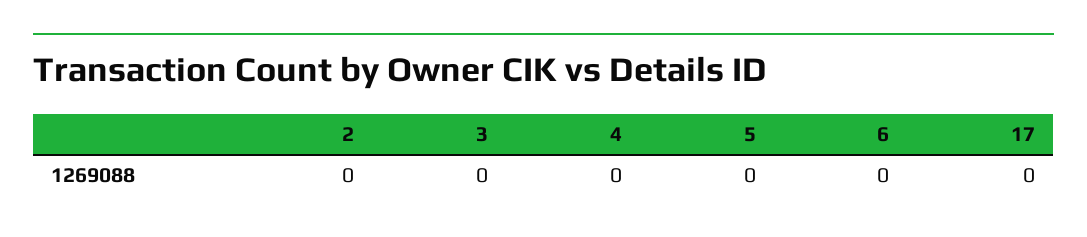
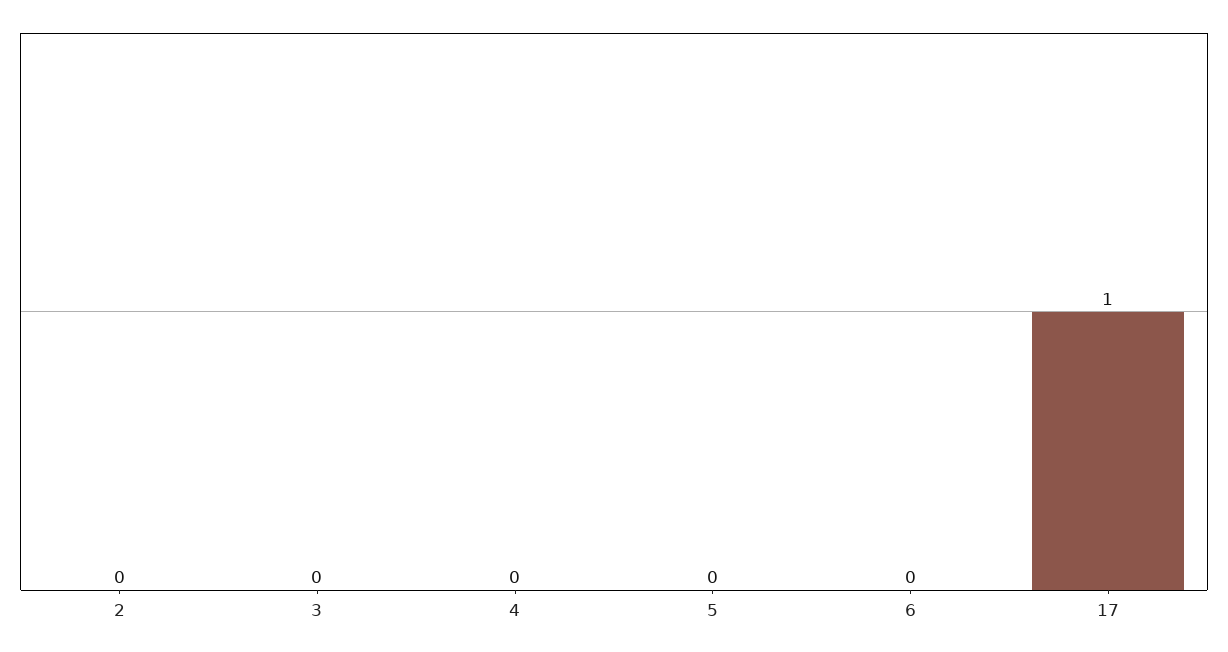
  {
    "2": 0,
    "3": 0,
    "4": 0,
    "5": 0,
    "6": 0,
-   "17": 0
+   "17": 1
  }

